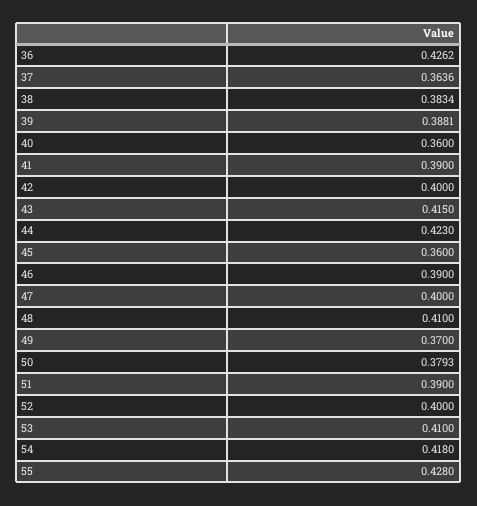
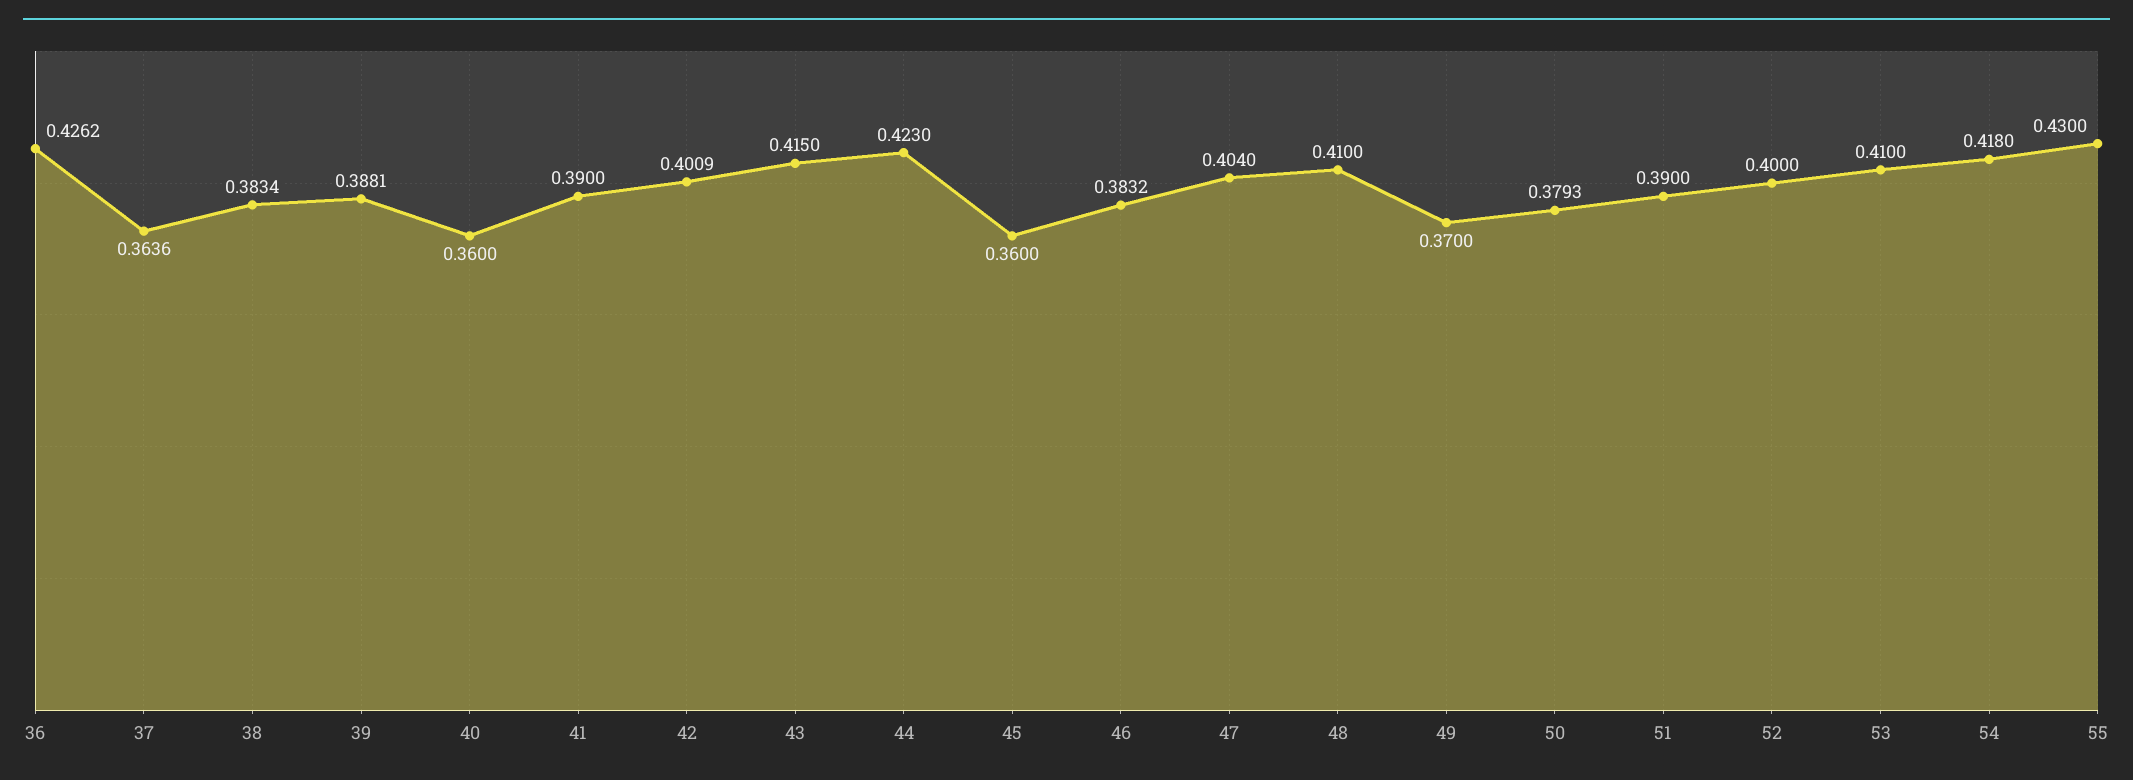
  {
    "36": 0.4262,
    "37": 0.3636,
    "38": 0.3834,
    "39": 0.3881,
    "40": 0.36,
    "41": 0.39,
-   "42": 0.4,
+   "42": 0.4009,
    "43": 0.415,
    "44": 0.423,
    "45": 0.36,
-   "46": 0.39,
+   "46": 0.3832,
-   "47": 0.4,
+   "47": 0.404,
    "48": 0.41,
    "49": 0.37,
    "50": 0.3793,
    "51": 0.39,
    "52": 0.4,
    "53": 0.41,
    "54": 0.418,
-   "55": 0.428
+   "55": 0.43
  }

